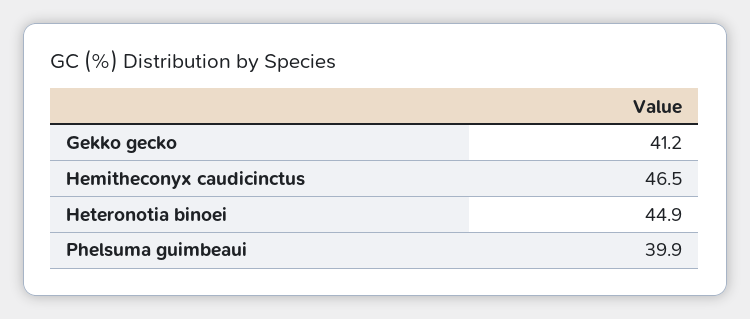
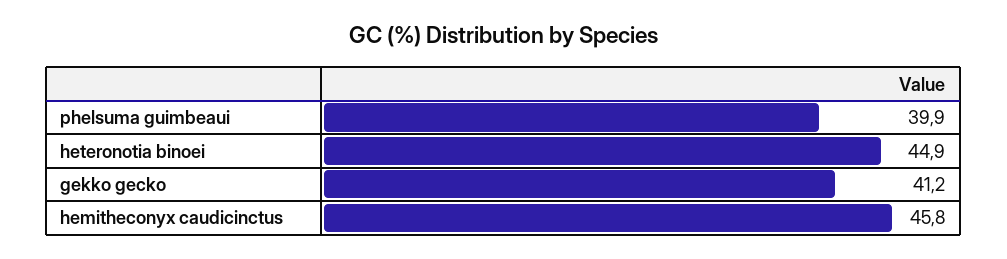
  {
    "Gekko gecko": 41.2,
-   "Hemitheconyx caudicinctus": 46.5,
+   "Hemitheconyx caudicinctus": 45.8,
    "Heteronotia binoei": 44.9,
    "Phelsuma guimbeaui": 39.9
  }

